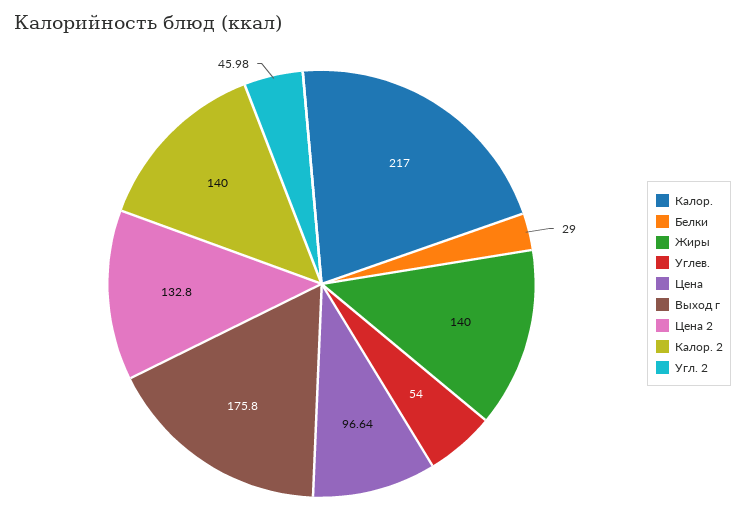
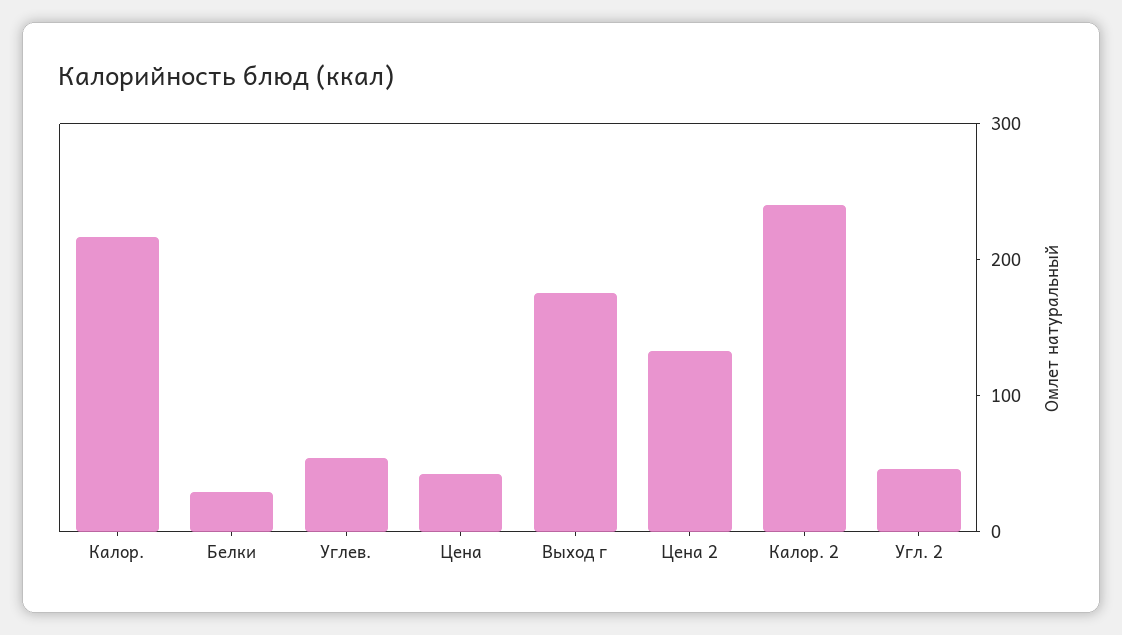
  {
    "Калор.": 217,
    "Белки": 29,
-   "Жиры": 140,
    "Углев.": 54,
-   "Цена": 96.64,
+   "Цена": 40,
    "Выход г": 175.8,
    "Цена 2": 132.8,
-   "Калор. 2": 140,
+   "Калор. 2": 240,
    "Угл. 2": 45.98
  }

